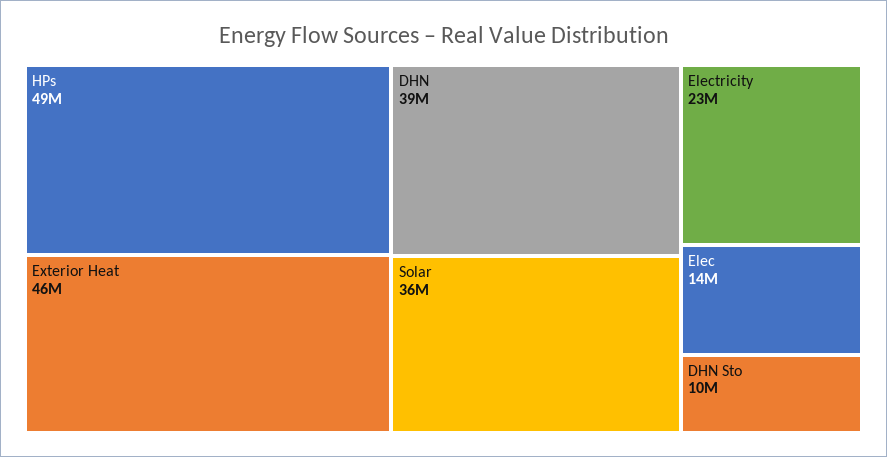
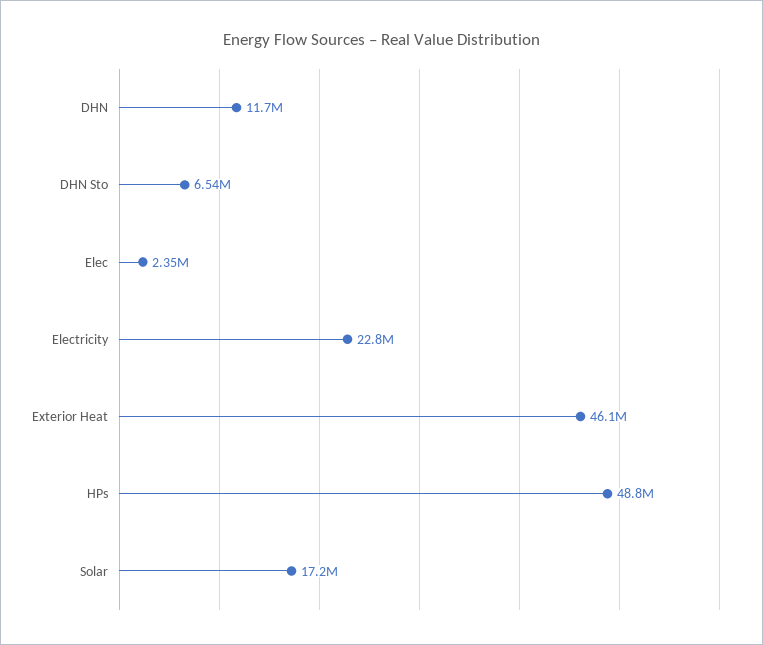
  {
    "HPs": 48800000,
    "Exterior Heat": 46100000,
-   "DHN": 39000000,
+   "DHN": 11700000,
-   "Solar": 36000000,
+   "Solar": 17200000,
    "Electricity": 22800000,
-   "Elec": 14000000,
+   "Elec": 2350000,
-   "DHN Sto": 10000000
+   "DHN Sto": 6540000
  }

